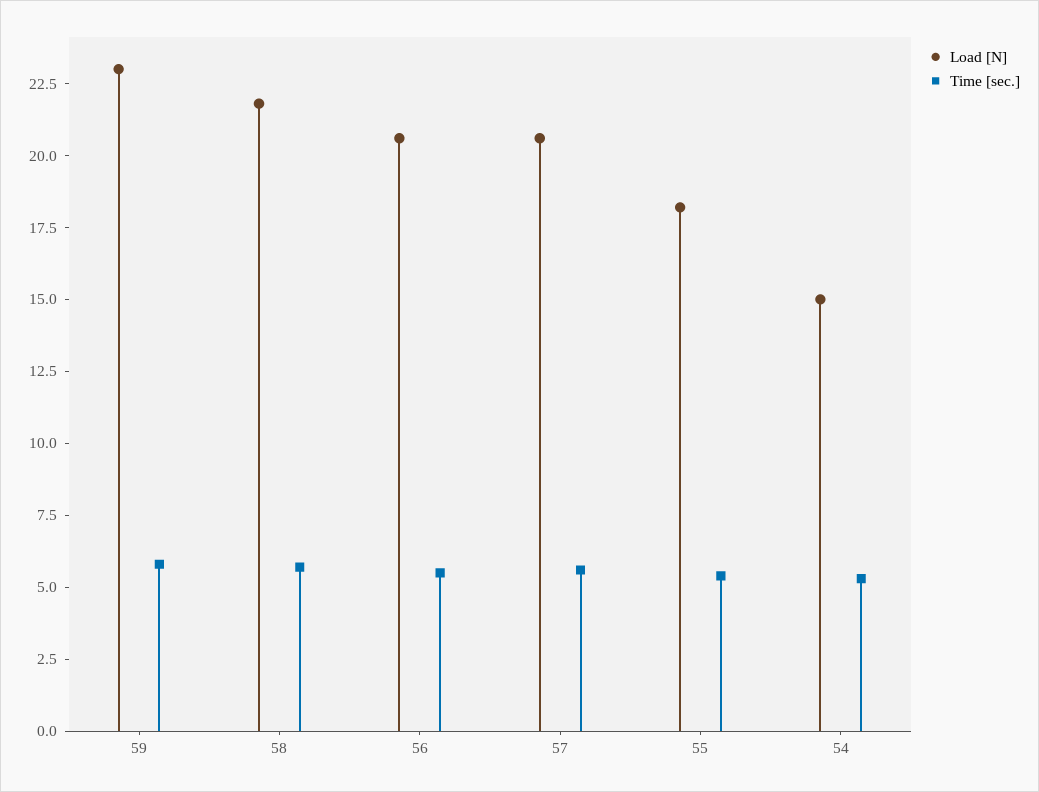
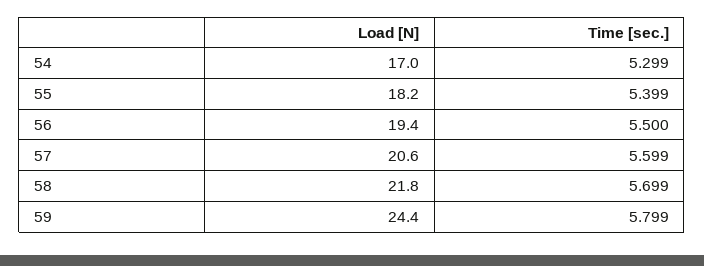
  {
    "Load [N]": {
-     "59": 23,
+     "59": 24.4,
      "58": 21.8,
-     "56": 20.5,
+     "56": 19.4,
      "57": 20.6,
      "55": 18.2,
-     "54": 15
+     "54": 17
    },
    "Time [sec.]": {
      "59": 5.799,
      "58": 5.699,
      "56": 5.5,
      "57": 5.599,
      "55": 5.399,
      "54": 5.299
    }
  }

